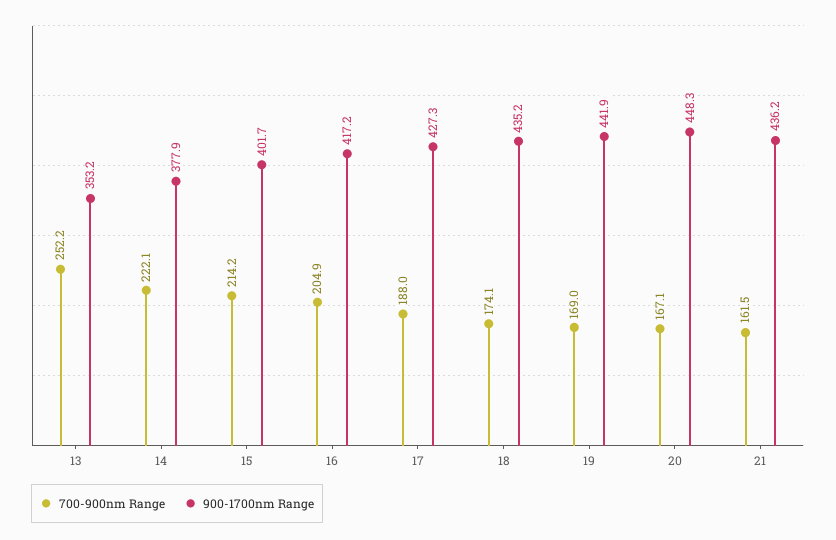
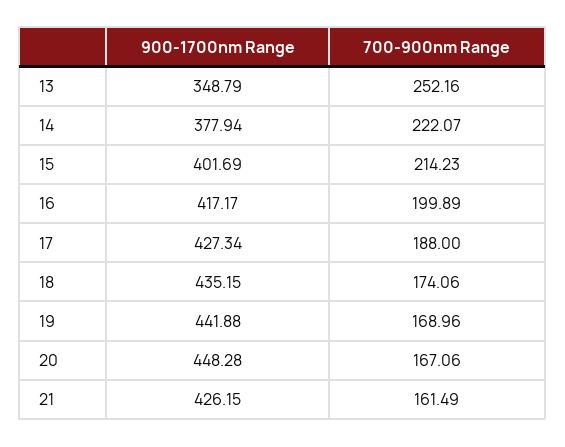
  {
    "700-900nm Range": {
      "13": 252.16,
      "14": 222.07,
      "15": 214.23,
-     "16": 204.9,
+     "16": 199.89,
      "17": 188,
      "18": 174.06,
      "19": 168.96,
      "20": 167.06,
      "21": 161.49
    },
    "900-1700nm Range": {
-     "13": 353.2,
+     "13": 348.79,
      "14": 377.94,
      "15": 401.69,
      "16": 417.17,
      "17": 427.34,
      "18": 435.15,
      "19": 441.88,
      "20": 448.28,
-     "21": 436.2
+     "21": 426.15
    }
  }

